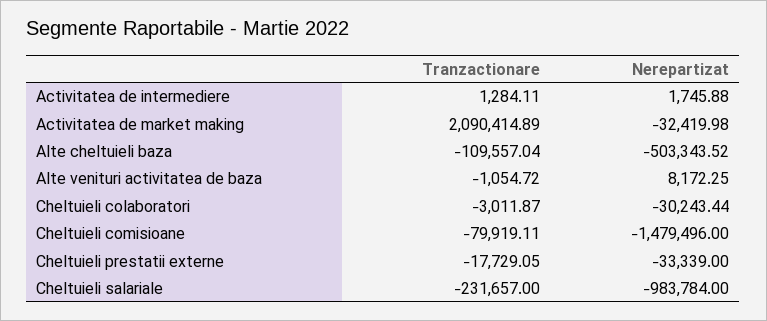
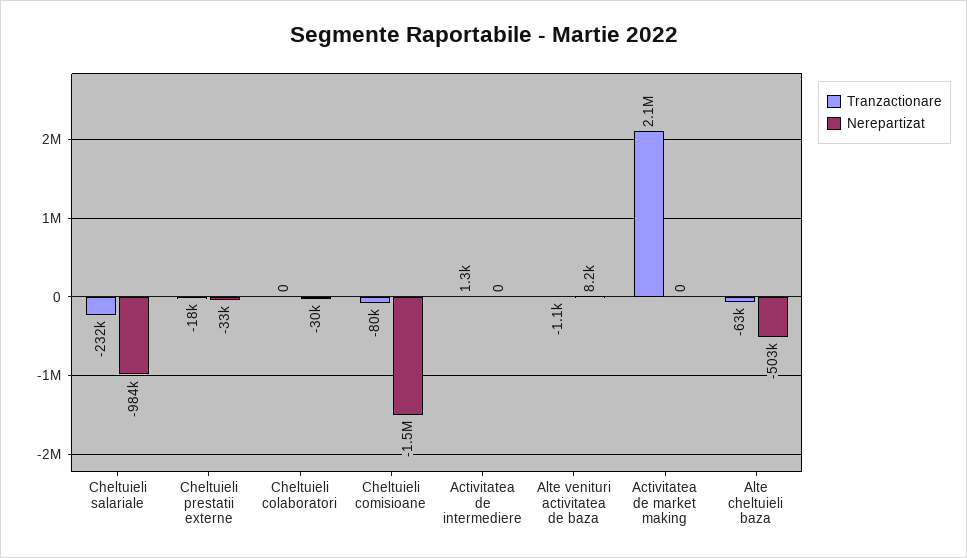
  {
    "Tranzactionare": {
      "Activitatea de intermediere": 1284.11,
      "Activitatea de market making": 2090414.89,
-     "Alte cheltuieli baza": -109557.04,
+     "Alte cheltuieli baza": -63000,
      "Alte venituri activitatea de baza": -1054.72,
-     "Cheltuieli colaboratori": -3011.87,
+     "Cheltuieli colaboratori": 0,
      "Cheltuieli comisioane": -79919.11,
      "Cheltuieli prestatii externe": -17729.05,
      "Cheltuieli salariale": -231657
    },
    "Nerepartizat": {
-     "Activitatea de intermediere": 1745.88,
+     "Activitatea de intermediere": 0,
-     "Activitatea de market making": -32419.98,
+     "Activitatea de market making": 0,
      "Alte cheltuieli baza": -503343.52,
      "Alte venituri activitatea de baza": 8172.25,
      "Cheltuieli colaboratori": -30243.44,
      "Cheltuieli comisioane": -1479496,
      "Cheltuieli prestatii externe": -33339,
      "Cheltuieli salariale": -983784
    }
  }

